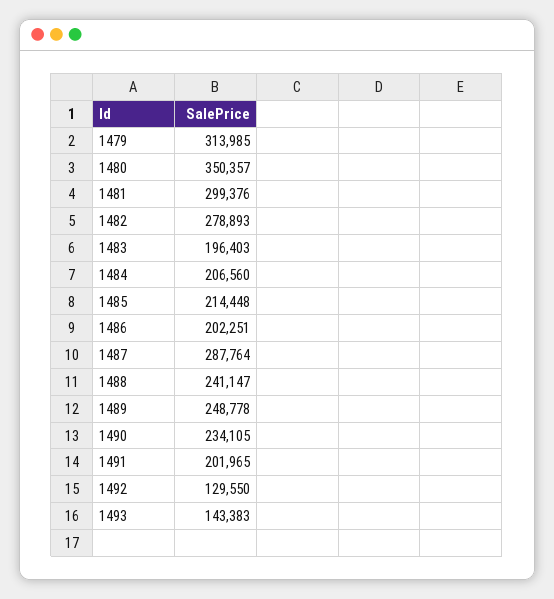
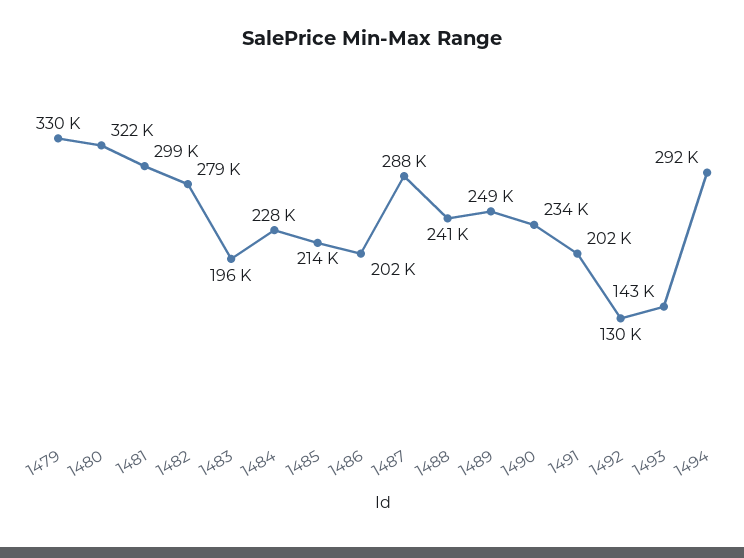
  {
-   "1479": 313985,
+   "1479": 330000,
-   "1480": 350357,
+   "1480": 322000,
    "1481": 299376,
    "1482": 278893,
    "1483": 196403,
-   "1484": 206560,
+   "1484": 228000,
    "1485": 214448,
    "1486": 202251,
    "1487": 287764,
    "1488": 241147,
    "1489": 248778,
    "1490": 234105,
    "1491": 201965,
    "1492": 129550,
-   "1493": 143383
+   "1493": 143383,
+   "1494": 292000
  }

